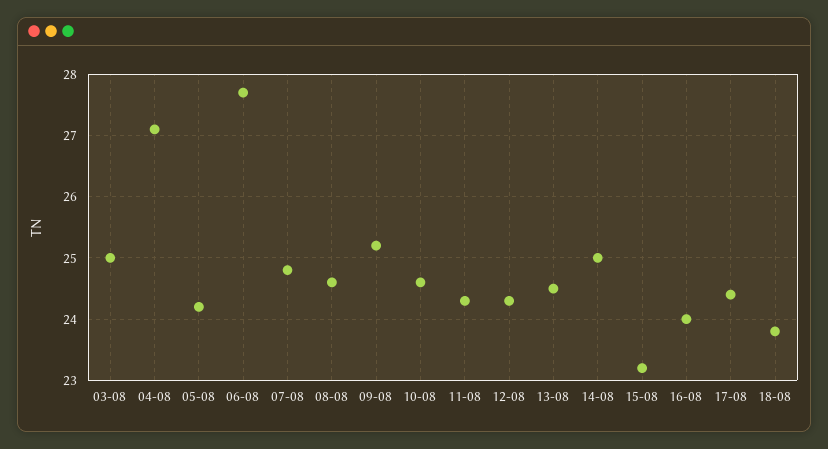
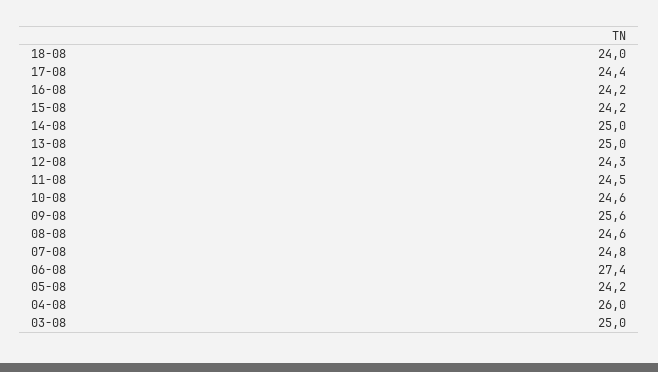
  {
    "03-08": 25,
-   "04-08": 27.1,
+   "04-08": 26,
    "05-08": 24.2,
-   "06-08": 27.7,
+   "06-08": 27.4,
    "07-08": 24.8,
    "08-08": 24.6,
-   "09-08": 25.2,
+   "09-08": 25.6,
    "10-08": 24.6,
-   "11-08": 24.3,
+   "11-08": 24.5,
    "12-08": 24.3,
-   "13-08": 24.5,
+   "13-08": 25,
    "14-08": 25,
-   "15-08": 23.2,
+   "15-08": 24.2,
-   "16-08": 24,
+   "16-08": 24.2,
    "17-08": 24.4,
-   "18-08": 23.8
+   "18-08": 24
  }

